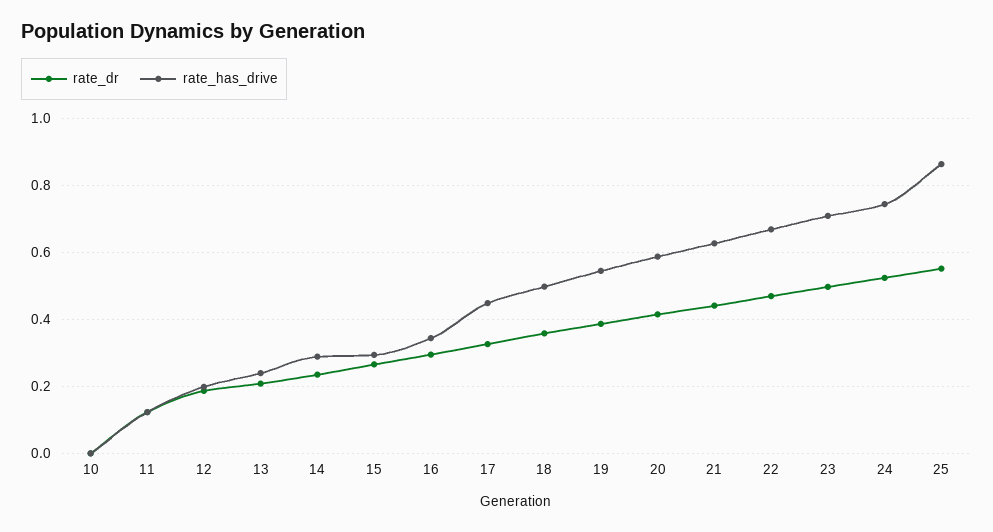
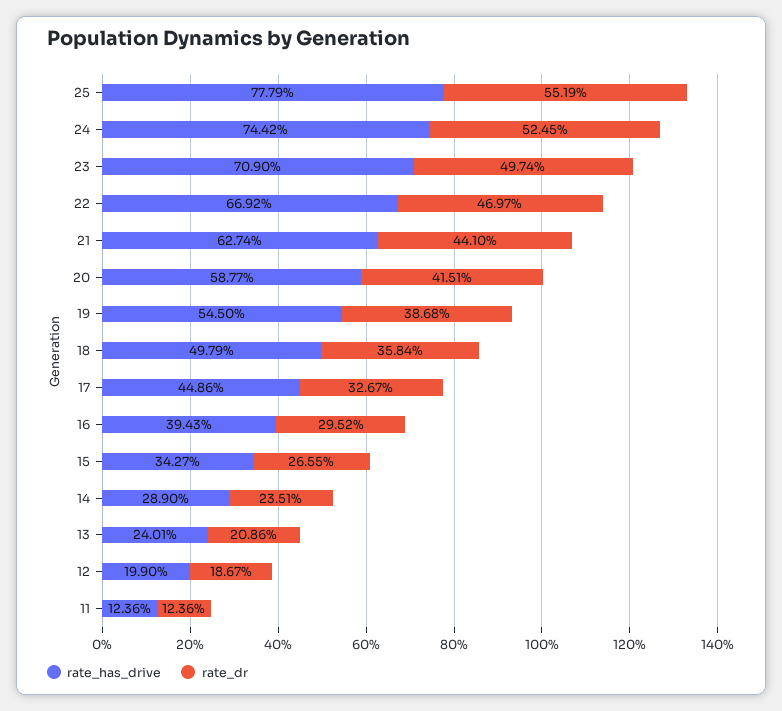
  {
    "rate_dr": {
-     "10": 0,
      "11": 0.1236,
      "12": 0.1867,
      "13": 0.2086,
      "14": 0.2351,
      "15": 0.2655,
      "16": 0.2952,
      "17": 0.3267,
      "18": 0.3584,
      "19": 0.3868,
      "20": 0.4151,
      "21": 0.441,
      "22": 0.4697,
      "23": 0.4974,
      "24": 0.5245,
      "25": 0.5519
    },
    "rate_has_drive": {
-     "10": 0,
      "11": 0.1236,
      "12": 0.199,
      "13": 0.2401,
      "14": 0.289,
-     "15": 0.3,
+     "15": 0.3427,
-     "16": 0.34,
+     "16": 0.3943,
      "17": 0.4486,
      "18": 0.4979,
      "19": 0.545,
      "20": 0.5877,
      "21": 0.6274,
      "22": 0.6692,
      "23": 0.709,
      "24": 0.7442,
-     "25": 0.86
+     "25": 0.7779
    }
  }

